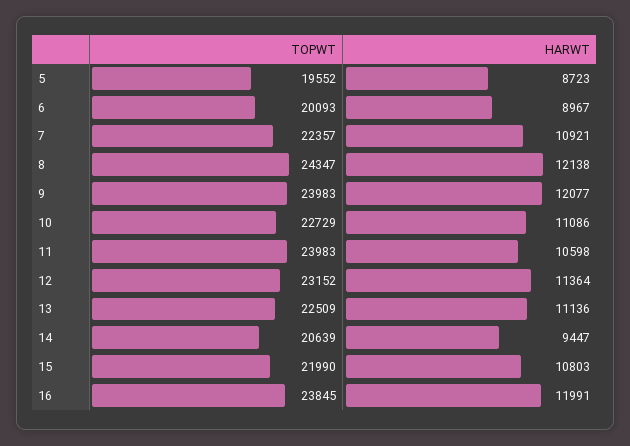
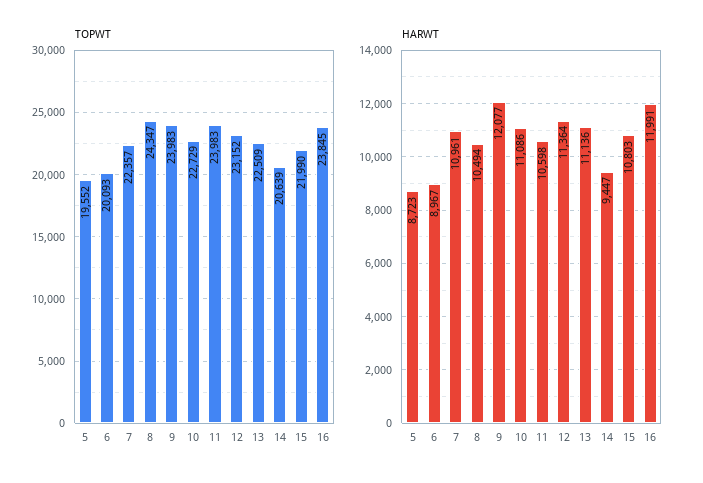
  {
    "TOPWT": {
      "5": 19552,
      "6": 20093,
      "7": 22357,
      "8": 24347,
      "9": 23983,
      "10": 22729,
      "11": 23983,
      "12": 23152,
      "13": 22509,
      "14": 20639,
      "15": 21990,
      "16": 23845
    },
    "HARWT": {
      "5": 8723,
      "6": 8967,
-     "7": 10921,
+     "7": 10961,
-     "8": 12138,
+     "8": 10494,
      "9": 12077,
      "10": 11086,
      "11": 10598,
      "12": 11364,
      "13": 11136,
      "14": 9447,
      "15": 10803,
      "16": 11991
    }
  }

